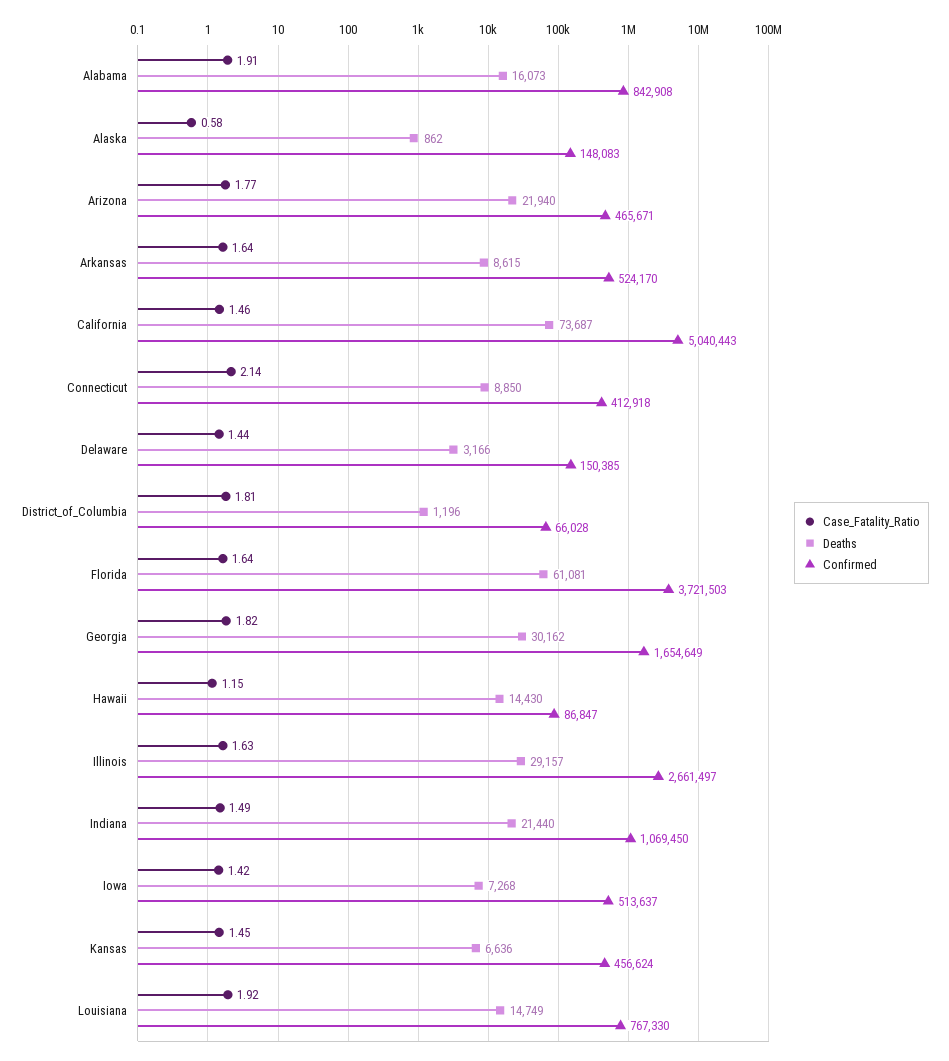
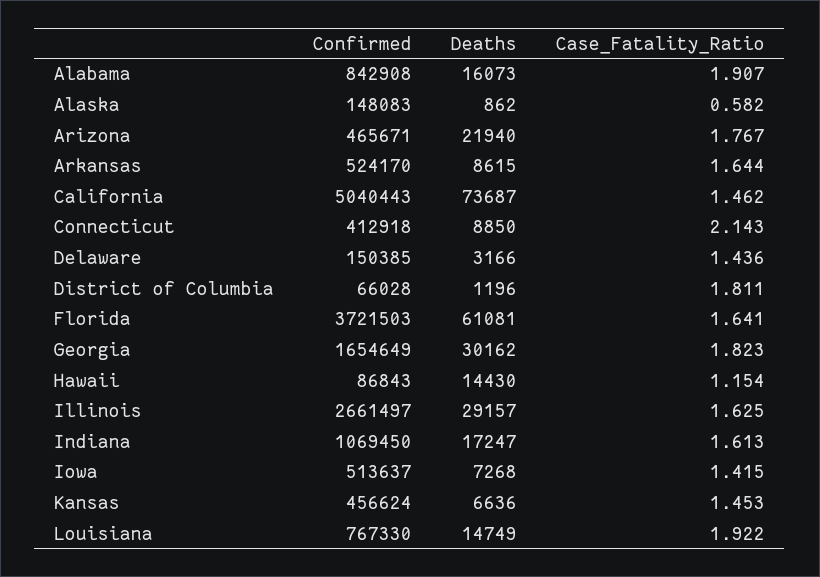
  {
    "Case_Fatality_Ratio": {
      "Alabama": 1.907,
      "Alaska": 0.582,
      "Arizona": 1.767,
      "Arkansas": 1.644,
      "California": 1.462,
      "Connecticut": 2.143,
      "Delaware": 1.436,
      "District_of_Columbia": 1.811,
      "Florida": 1.641,
      "Georgia": 1.823,
      "Hawaii": 1.154,
      "Illinois": 1.625,
-     "Indiana": 1.49,
+     "Indiana": 1.613,
      "Iowa": 1.415,
      "Kansas": 1.453,
      "Louisiana": 1.922
    },
    "Deaths": {
      "Alabama": 16073,
      "Alaska": 862,
      "Arizona": 21940,
      "Arkansas": 8615,
      "California": 73687,
      "Connecticut": 8850,
      "Delaware": 3166,
      "District_of_Columbia": 1196,
      "Florida": 61081,
      "Georgia": 30162,
      "Hawaii": 14430,
      "Illinois": 29157,
-     "Indiana": 21440,
+     "Indiana": 17247,
      "Iowa": 7268,
      "Kansas": 6636,
      "Louisiana": 14749
    },
    "Confirmed": {
      "Alabama": 842908,
      "Alaska": 148083,
      "Arizona": 465671,
      "Arkansas": 524170,
      "California": 5040443,
      "Connecticut": 412918,
      "Delaware": 150385,
      "District_of_Columbia": 66028,
      "Florida": 3721503,
      "Georgia": 1654649,
-     "Hawaii": 86847,
+     "Hawaii": 86843,
      "Illinois": 2661497,
      "Indiana": 1069450,
      "Iowa": 513637,
      "Kansas": 456624,
      "Louisiana": 767330
    }
  }

